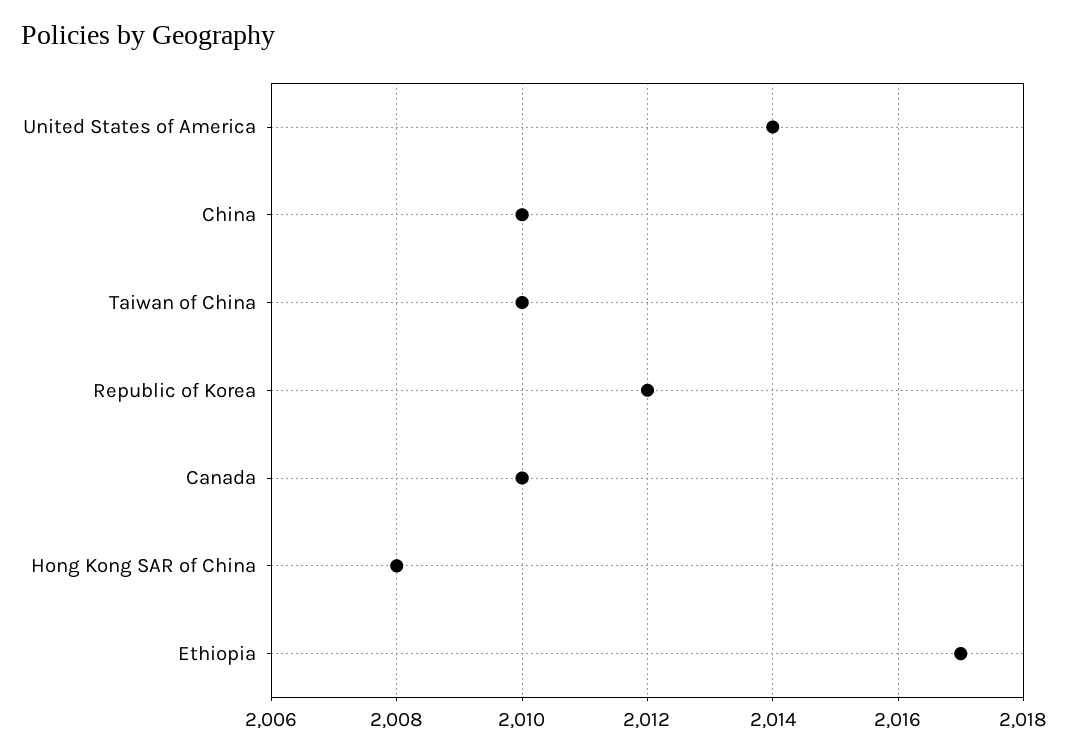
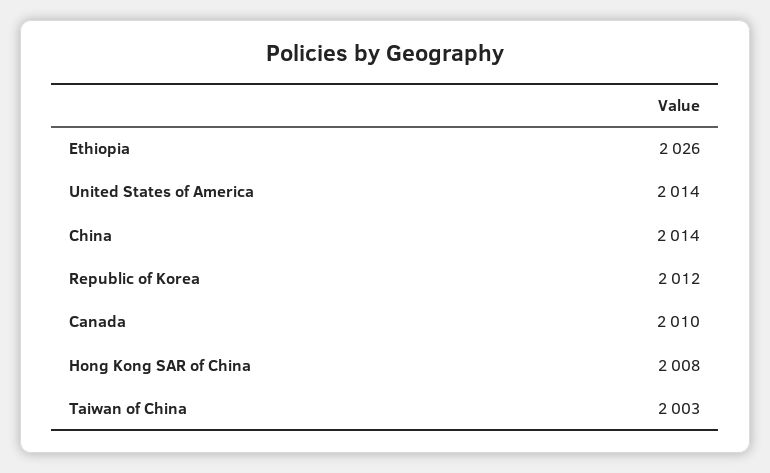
  {
    "United States of America": 2014,
-   "China": 2010,
+   "China": 2014,
-   "Taiwan of China": 2010,
+   "Taiwan of China": 2003,
    "Republic of Korea": 2012,
    "Canada": 2010,
    "Hong Kong SAR of China": 2008,
-   "Ethiopia": 2017
+   "Ethiopia": 2026
  }

